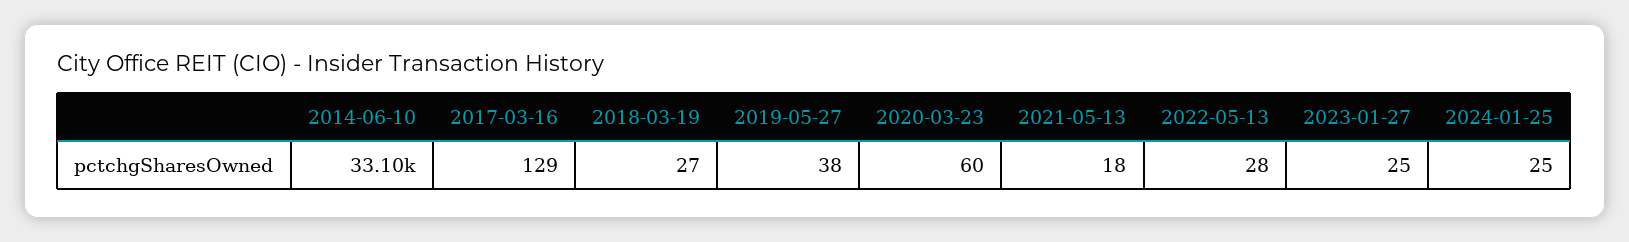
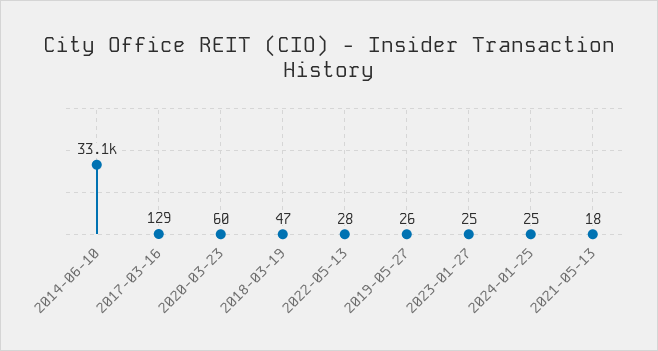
  {
    "2014-06-10": 33100,
    "2017-03-16": 129,
-   "2018-03-19": 27,
+   "2018-03-19": 47,
-   "2019-05-27": 38,
+   "2019-05-27": 26,
    "2020-03-23": 60,
    "2021-05-13": 18,
    "2022-05-13": 28,
    "2023-01-27": 25,
    "2024-01-25": 25
  }

